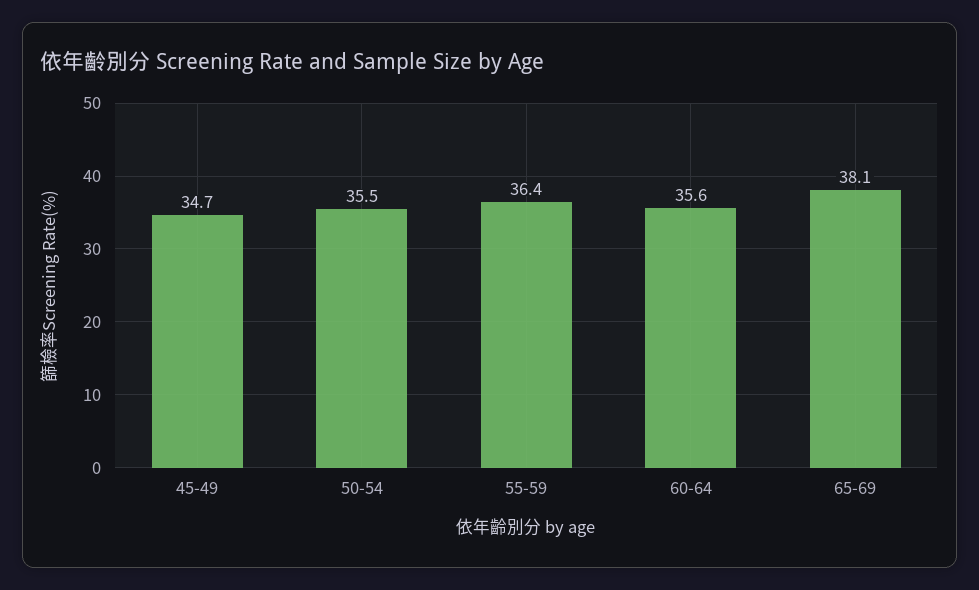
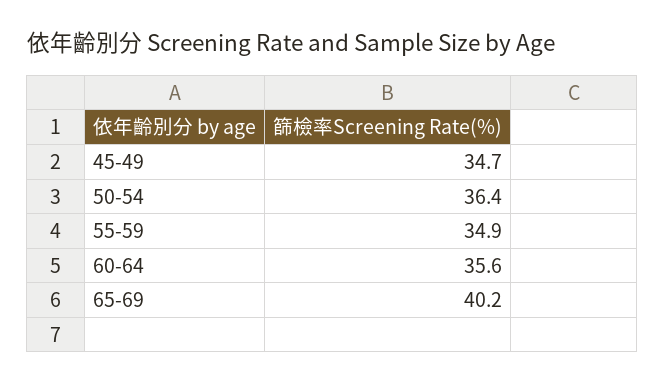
  {
    "45-49": 34.7,
-   "50-54": 35.5,
+   "50-54": 36.4,
-   "55-59": 36.4,
+   "55-59": 34.9,
    "60-64": 35.6,
-   "65-69": 38.1
+   "65-69": 40.2
  }

